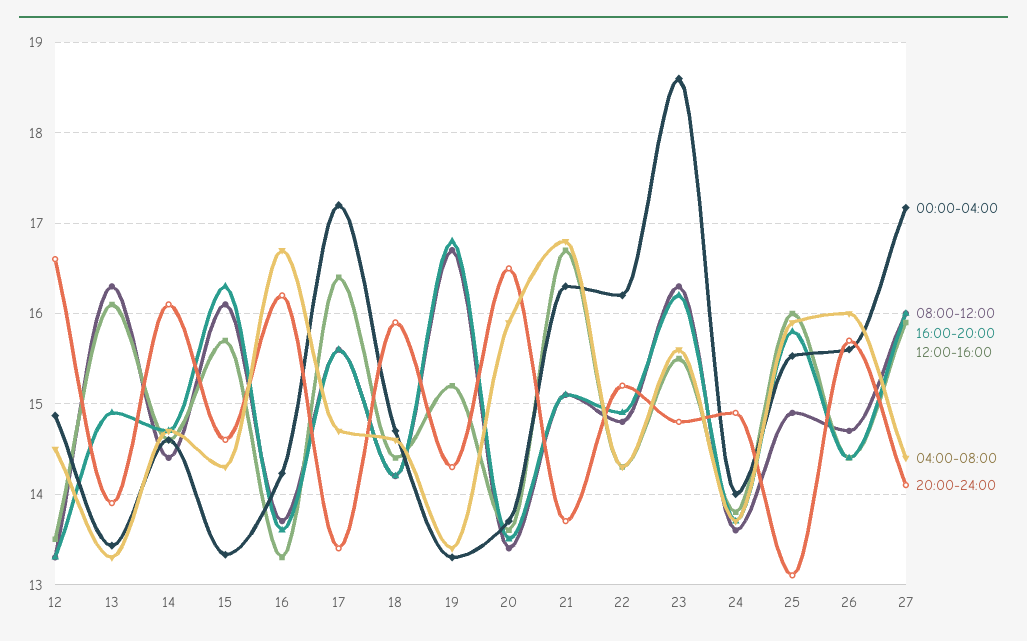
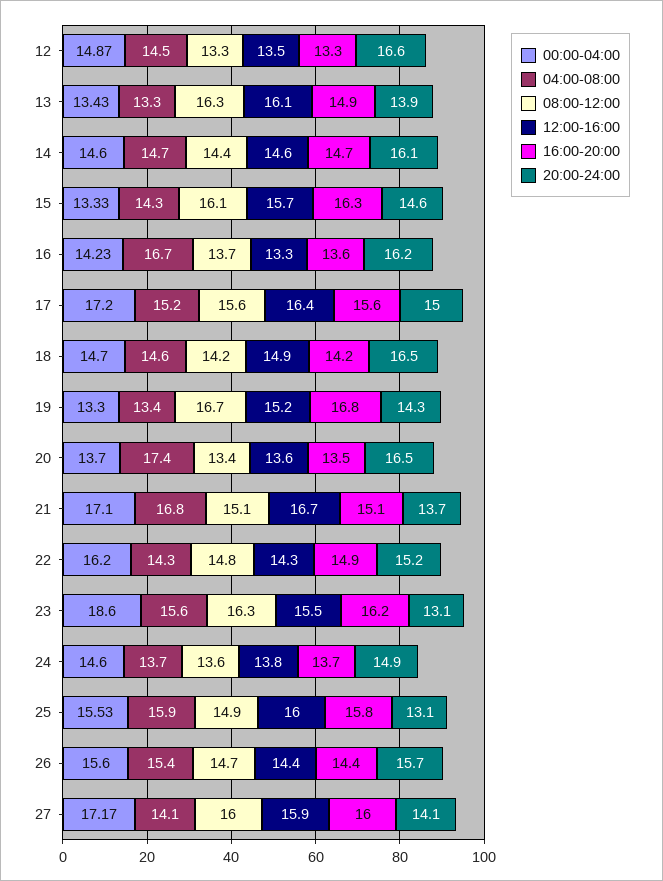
  {
    "00:00-04:00": {
      "12": 14.87,
      "13": 13.43,
      "14": 14.6,
      "15": 13.33,
      "16": 14.23,
      "17": 17.2,
      "18": 14.7,
      "19": 13.3,
      "20": 13.7,
-     "21": 16.3,
+     "21": 17.1,
      "22": 16.2,
      "23": 18.6,
-     "24": 14,
+     "24": 14.6,
      "25": 15.53,
      "26": 15.6,
      "27": 17.17
    },
    "08:00-12:00": {
      "12": 13.3,
      "13": 16.3,
      "14": 14.4,
      "15": 16.1,
      "16": 13.7,
      "17": 15.6,
      "18": 14.2,
      "19": 16.7,
      "20": 13.4,
      "21": 15.1,
      "22": 14.8,
      "23": 16.3,
      "24": 13.6,
      "25": 14.9,
      "26": 14.7,
      "27": 16
    },
    "16:00-20:00": {
      "12": 13.3,
      "13": 14.9,
      "14": 14.7,
      "15": 16.3,
      "16": 13.6,
      "17": 15.6,
      "18": 14.2,
      "19": 16.8,
      "20": 13.5,
      "21": 15.1,
      "22": 14.9,
      "23": 16.2,
      "24": 13.7,
      "25": 15.8,
      "26": 14.4,
      "27": 16
    },
    "12:00-16:00": {
      "12": 13.5,
      "13": 16.1,
      "14": 14.6,
      "15": 15.7,
      "16": 13.3,
      "17": 16.4,
-     "18": 14.4,
+     "18": 14.9,
      "19": 15.2,
      "20": 13.6,
      "21": 16.7,
      "22": 14.3,
      "23": 15.5,
      "24": 13.8,
      "25": 16,
      "26": 14.4,
      "27": 15.9
    },
    "04:00-08:00": {
      "12": 14.5,
      "13": 13.3,
      "14": 14.7,
      "15": 14.3,
      "16": 16.7,
-     "17": 14.7,
+     "17": 15.2,
      "18": 14.6,
      "19": 13.4,
-     "20": 15.9,
+     "20": 17.4,
      "21": 16.8,
      "22": 14.3,
      "23": 15.6,
      "24": 13.7,
      "25": 15.9,
-     "26": 16,
+     "26": 15.4,
-     "27": 14.4
+     "27": 14.1
    },
    "20:00-24:00": {
      "12": 16.6,
      "13": 13.9,
      "14": 16.1,
      "15": 14.6,
      "16": 16.2,
-     "17": 13.4,
+     "17": 15,
-     "18": 15.9,
+     "18": 16.5,
      "19": 14.3,
      "20": 16.5,
      "21": 13.7,
      "22": 15.2,
-     "23": 14.8,
+     "23": 13.1,
      "24": 14.9,
      "25": 13.1,
      "26": 15.7,
      "27": 14.1
    }
  }

